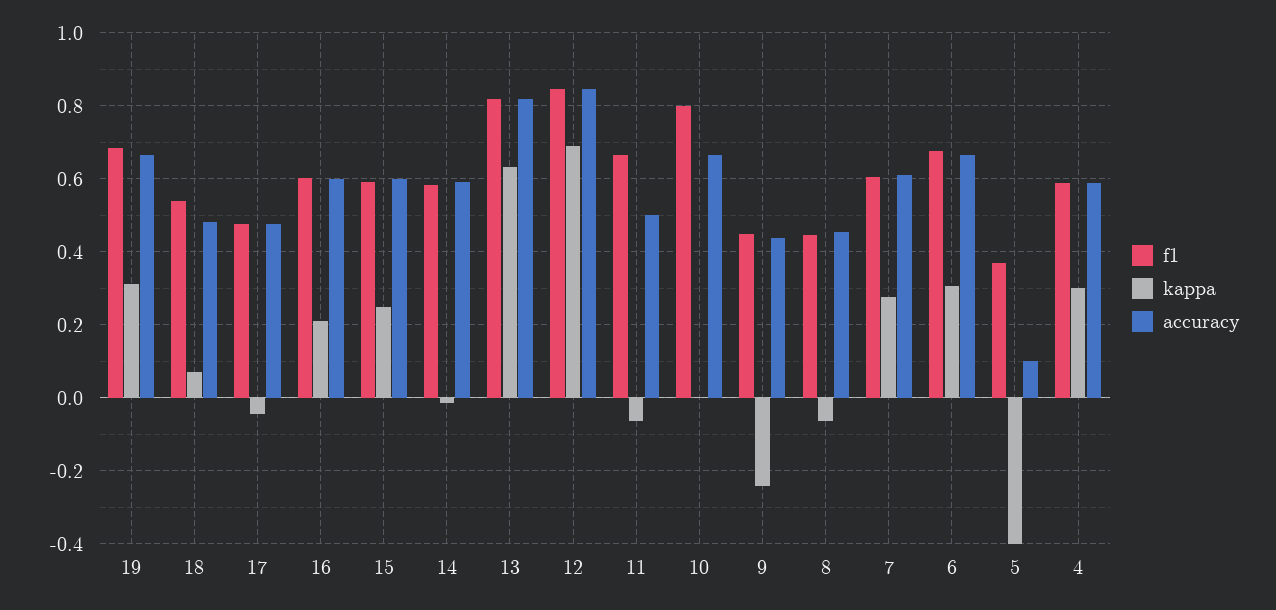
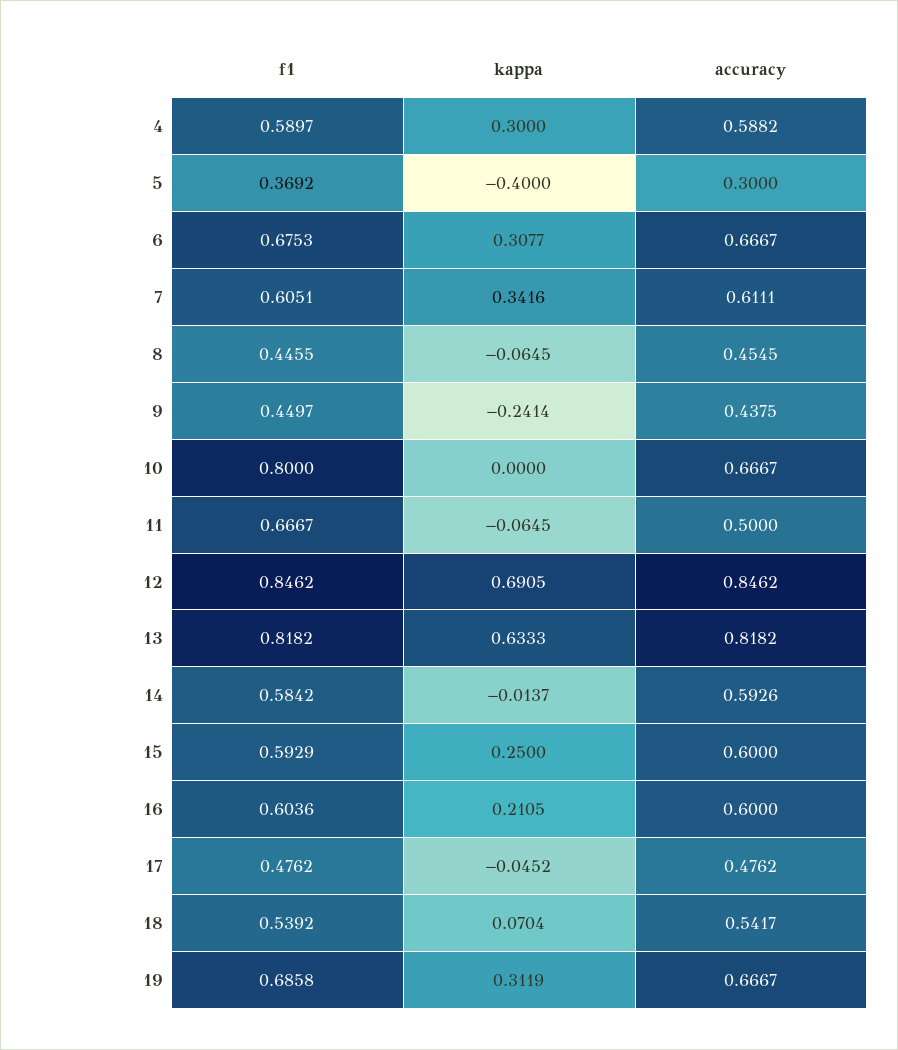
  {
    "f1": {
      "19": 0.6858,
      "18": 0.5392,
      "17": 0.4762,
      "16": 0.6036,
      "15": 0.5929,
      "14": 0.5842,
      "13": 0.8182,
      "12": 0.8462,
      "11": 0.6667,
      "10": 0.8,
      "9": 0.4497,
      "8": 0.4455,
      "7": 0.6051,
      "6": 0.6753,
      "5": 0.3692,
      "4": 0.5897
    },
    "kappa": {
      "19": 0.3119,
      "18": 0.0704,
      "17": -0.0452,
      "16": 0.2105,
      "15": 0.25,
      "14": -0.0137,
      "13": 0.6333,
      "12": 0.6905,
      "11": -0.0645,
      "10": 0,
      "9": -0.2414,
      "8": -0.0645,
-     "7": 0.28,
+     "7": 0.3416,
      "6": 0.3077,
      "5": -0.4,
      "4": 0.3
    },
    "accuracy": {
      "19": 0.6667,
-     "18": 0.48,
+     "18": 0.5417,
      "17": 0.4762,
      "16": 0.6,
      "15": 0.6,
      "14": 0.5926,
      "13": 0.8182,
      "12": 0.8462,
      "11": 0.5,
      "10": 0.6667,
      "9": 0.4375,
      "8": 0.4545,
      "7": 0.6111,
      "6": 0.6667,
-     "5": 0.1,
+     "5": 0.3,
      "4": 0.5882
    }
  }

